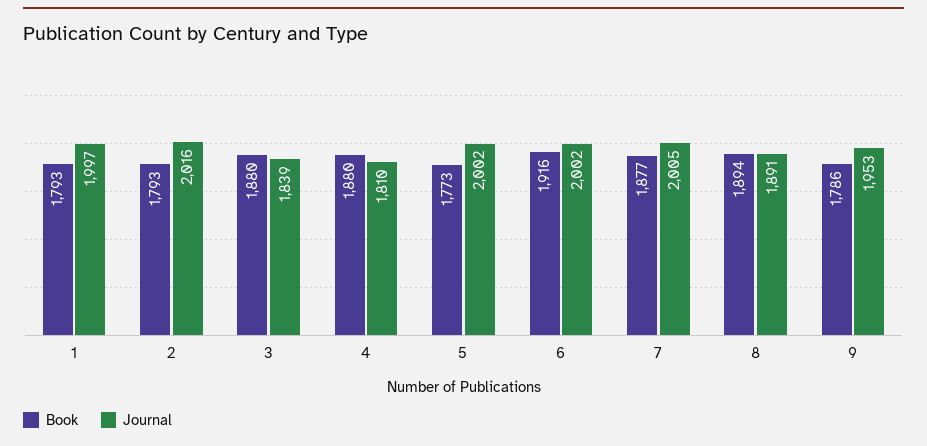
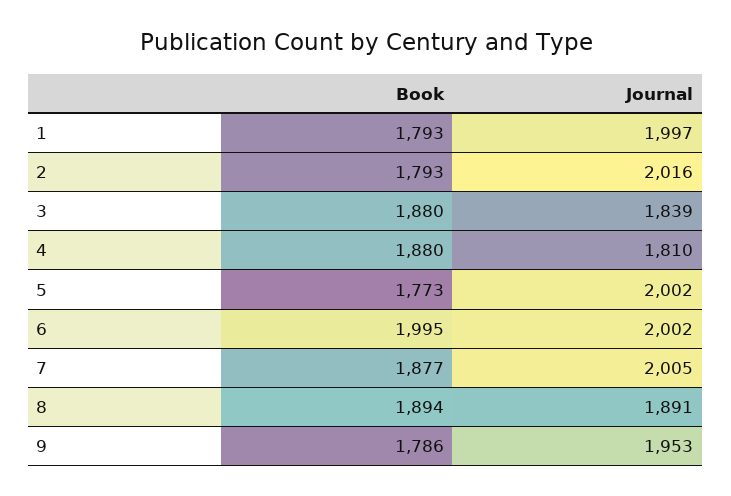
  {
    "Book": {
      "1": 1793,
      "2": 1793,
      "3": 1880,
      "4": 1880,
      "5": 1773,
-     "6": 1916,
+     "6": 1995,
      "7": 1877,
      "8": 1894,
      "9": 1786
    },
    "Journal": {
      "1": 1997,
      "2": 2016,
      "3": 1839,
      "4": 1810,
      "5": 2002,
      "6": 2002,
      "7": 2005,
      "8": 1891,
      "9": 1953
    }
  }

